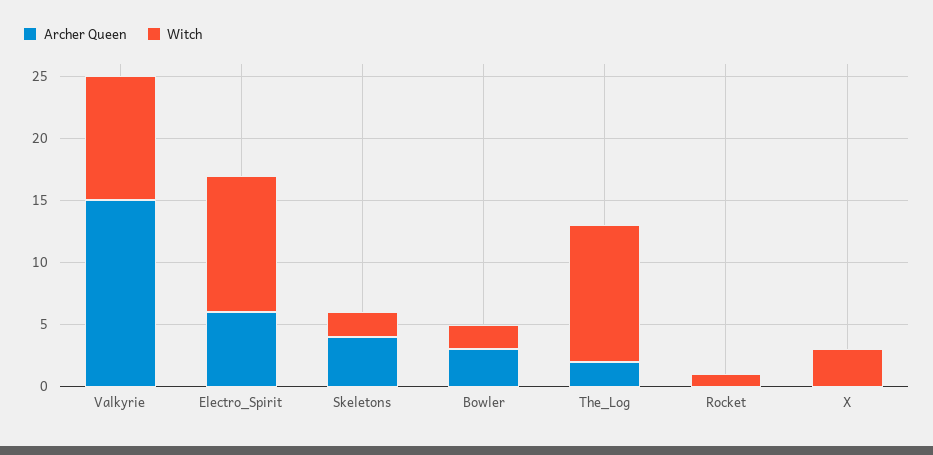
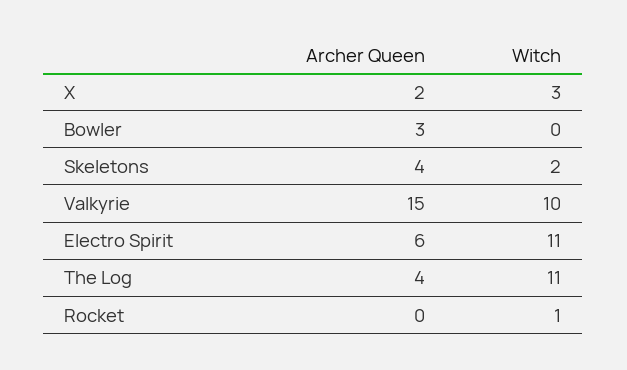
  {
    "Archer Queen": {
      "Valkyrie": 15,
      "Electro_Spirit": 6,
      "Skeletons": 4,
      "Bowler": 3,
-     "The_Log": 2,
+     "The_Log": 4,
      "Rocket": 0,
-     "X": 0
+     "X": 2
    },
    "Witch": {
      "Valkyrie": 10,
      "Electro_Spirit": 11,
      "Skeletons": 2,
-     "Bowler": 2,
+     "Bowler": 0,
      "The_Log": 11,
      "Rocket": 1,
      "X": 3
    }
  }

